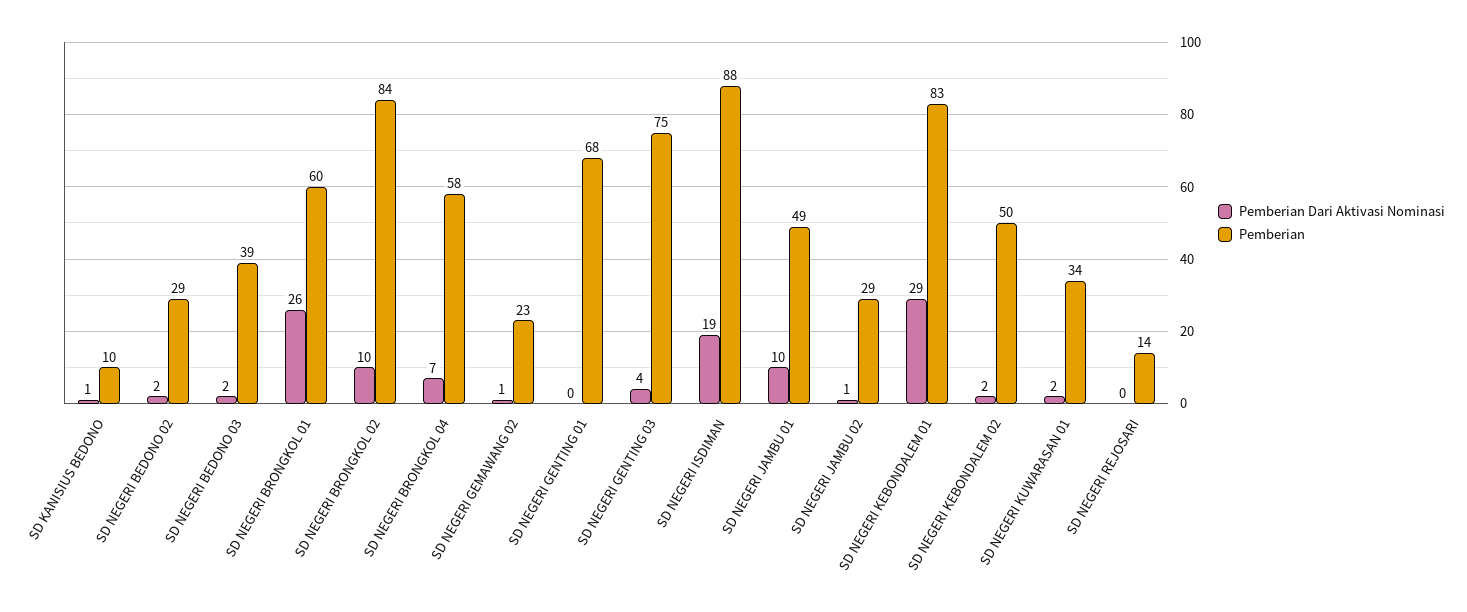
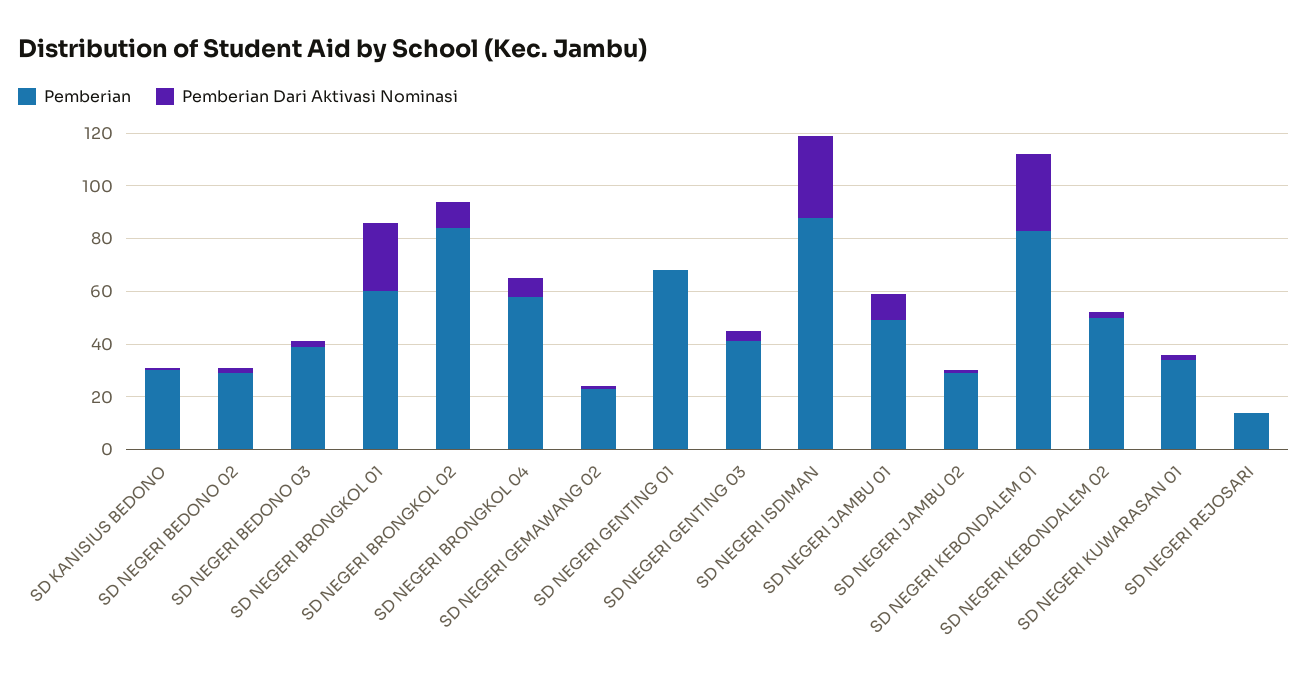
  {
    "Pemberian Dari Aktivasi Nominasi": {
      "SD KANISIUS BEDONO": 1,
      "SD NEGERI BEDONO 02": 2,
      "SD NEGERI BEDONO 03": 2,
      "SD NEGERI BRONGKOL 01": 26,
      "SD NEGERI BRONGKOL 02": 10,
      "SD NEGERI BRONGKOL 04": 7,
      "SD NEGERI GEMAWANG 02": 1,
      "SD NEGERI GENTING 01": 0,
      "SD NEGERI GENTING 03": 4,
-     "SD NEGERI ISDIMAN": 19,
+     "SD NEGERI ISDIMAN": 30,
      "SD NEGERI JAMBU 01": 10,
      "SD NEGERI JAMBU 02": 1,
      "SD NEGERI KEBONDALEM 01": 29,
      "SD NEGERI KEBONDALEM 02": 2,
      "SD NEGERI KUWARASAN 01": 2,
      "SD NEGERI REJOSARI": 0
    },
    "Pemberian": {
-     "SD KANISIUS BEDONO": 10,
+     "SD KANISIUS BEDONO": 30,
      "SD NEGERI BEDONO 02": 29,
      "SD NEGERI BEDONO 03": 39,
      "SD NEGERI BRONGKOL 01": 60,
      "SD NEGERI BRONGKOL 02": 84,
      "SD NEGERI BRONGKOL 04": 58,
      "SD NEGERI GEMAWANG 02": 23,
      "SD NEGERI GENTING 01": 68,
-     "SD NEGERI GENTING 03": 75,
+     "SD NEGERI GENTING 03": 40,
      "SD NEGERI ISDIMAN": 88,
      "SD NEGERI JAMBU 01": 49,
      "SD NEGERI JAMBU 02": 29,
      "SD NEGERI KEBONDALEM 01": 83,
      "SD NEGERI KEBONDALEM 02": 50,
      "SD NEGERI KUWARASAN 01": 34,
      "SD NEGERI REJOSARI": 14
    }
  }

